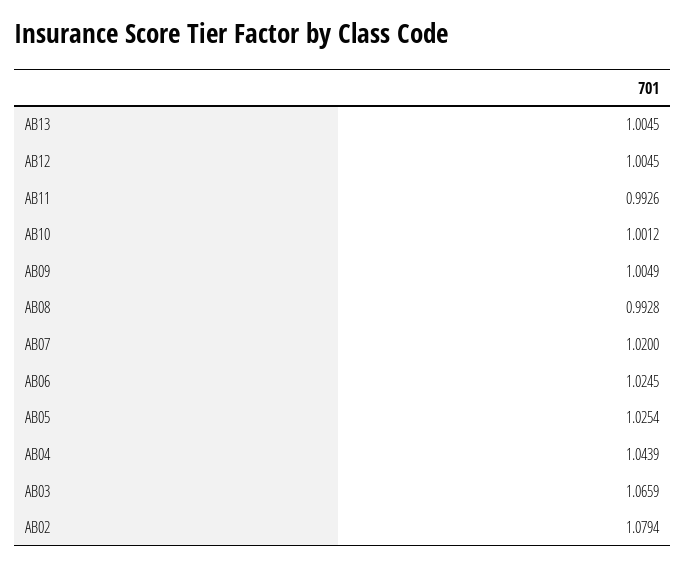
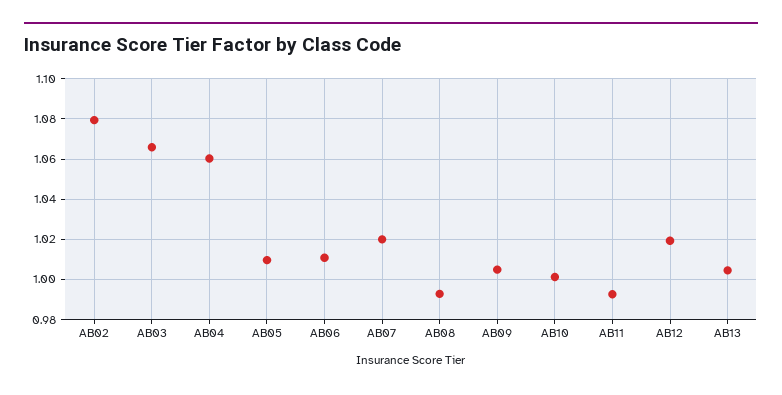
  {
    "AB13": 1.0045,
-   "AB12": 1.0045,
+   "AB12": 1.02,
    "AB11": 0.9926,
    "AB10": 1.0012,
    "AB09": 1.0049,
    "AB08": 0.9928,
    "AB07": 1.02,
-   "AB06": 1.0245,
+   "AB06": 1.01,
-   "AB05": 1.0254,
+   "AB05": 1.01,
-   "AB04": 1.0439,
+   "AB04": 1.06,
    "AB03": 1.0659,
    "AB02": 1.0794
  }

